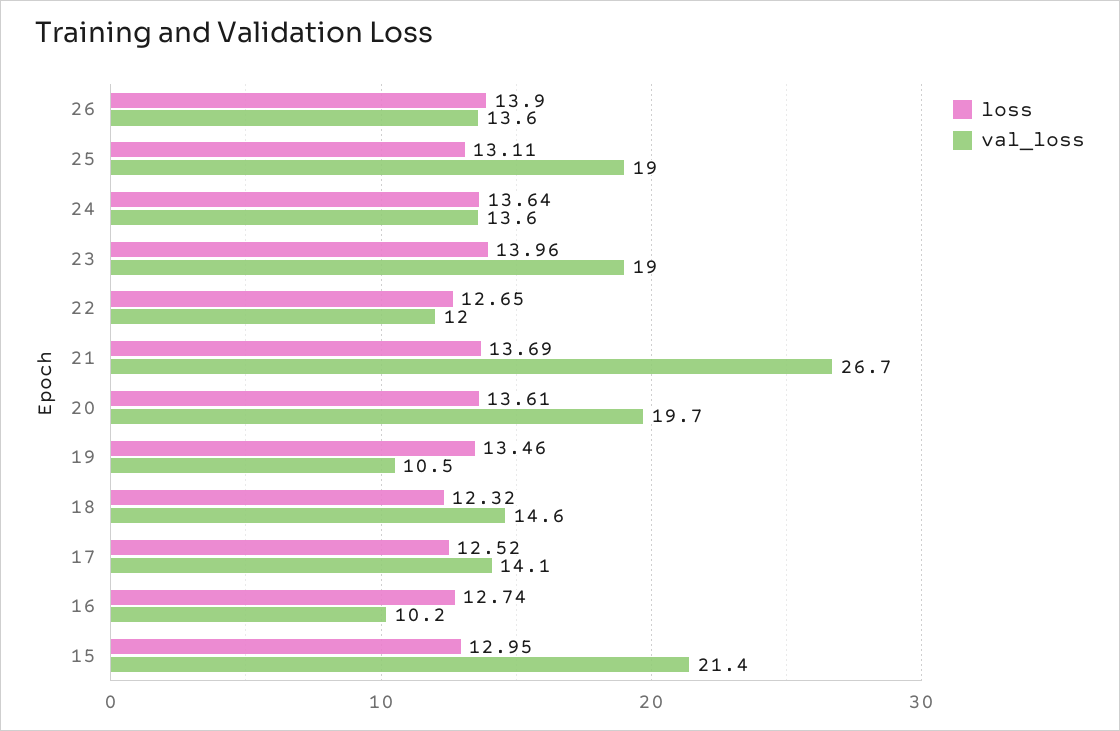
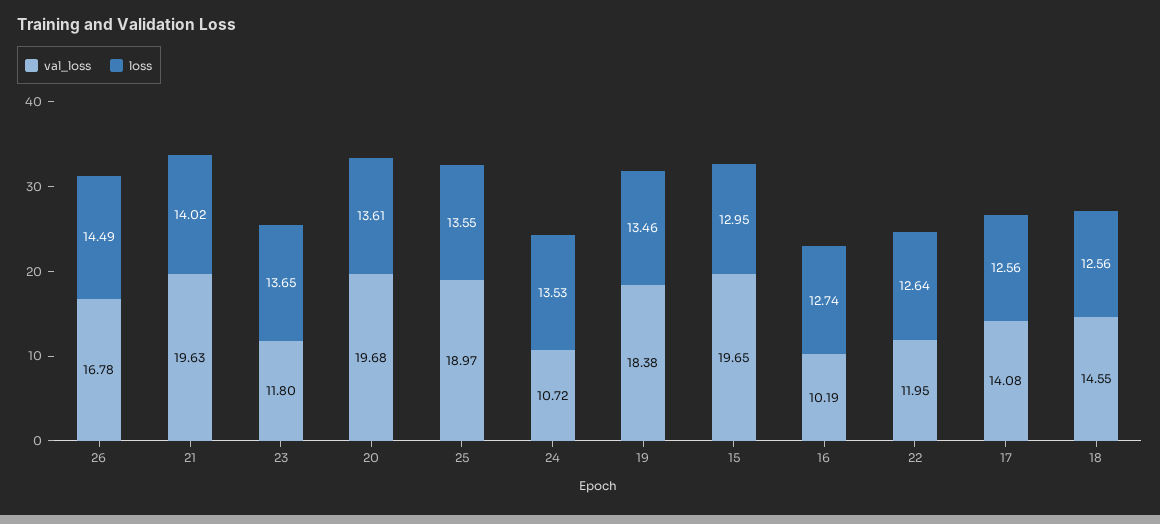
  {
    "loss": {
-     "26": 13.9,
+     "26": 14.49,
-     "25": 13.11,
+     "25": 13.55,
-     "24": 13.64,
+     "24": 13.53,
-     "23": 13.96,
+     "23": 13.65,
-     "22": 12.65,
+     "22": 12.64,
-     "21": 13.69,
+     "21": 14.02,
      "20": 13.61,
      "19": 13.46,
-     "18": 12.32,
+     "18": 12.56,
-     "17": 12.52,
+     "17": 12.56,
      "16": 12.74,
      "15": 12.95
    },
    "val_loss": {
-     "26": 13.6,
+     "26": 16.78,
      "25": 18.97,
-     "24": 13.6,
+     "24": 10.72,
-     "23": 19,
+     "23": 11.8,
      "22": 11.95,
-     "21": 26.7,
+     "21": 19.63,
      "20": 19.68,
-     "19": 10.5,
+     "19": 18.38,
      "18": 14.55,
      "17": 14.08,
      "16": 10.19,
-     "15": 21.4
+     "15": 19.65
    }
  }

